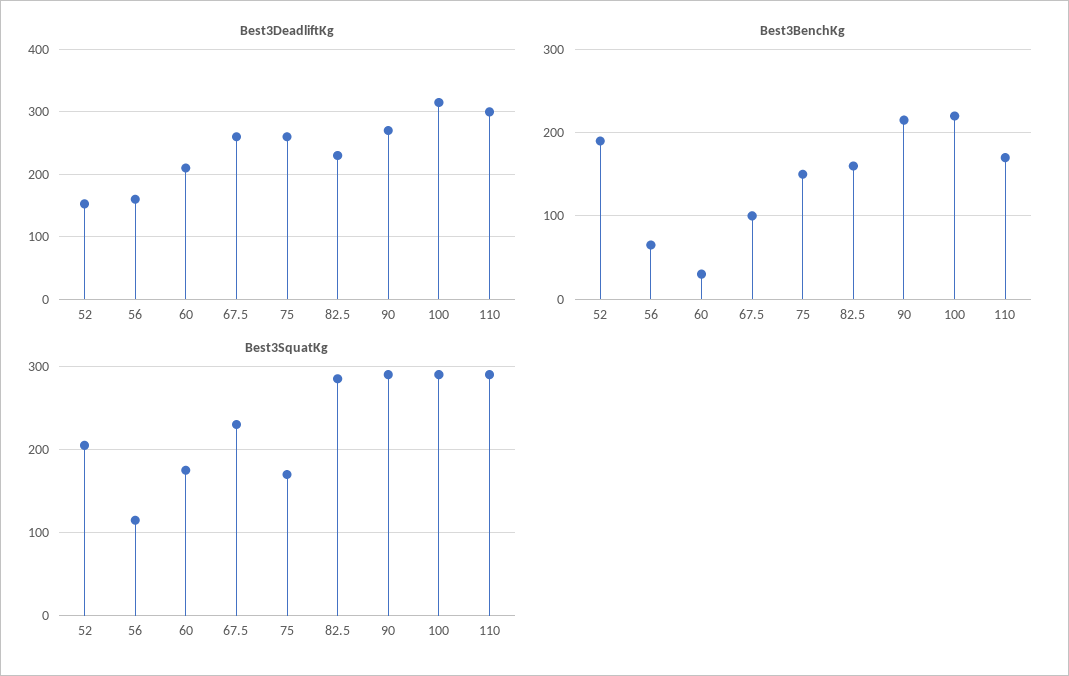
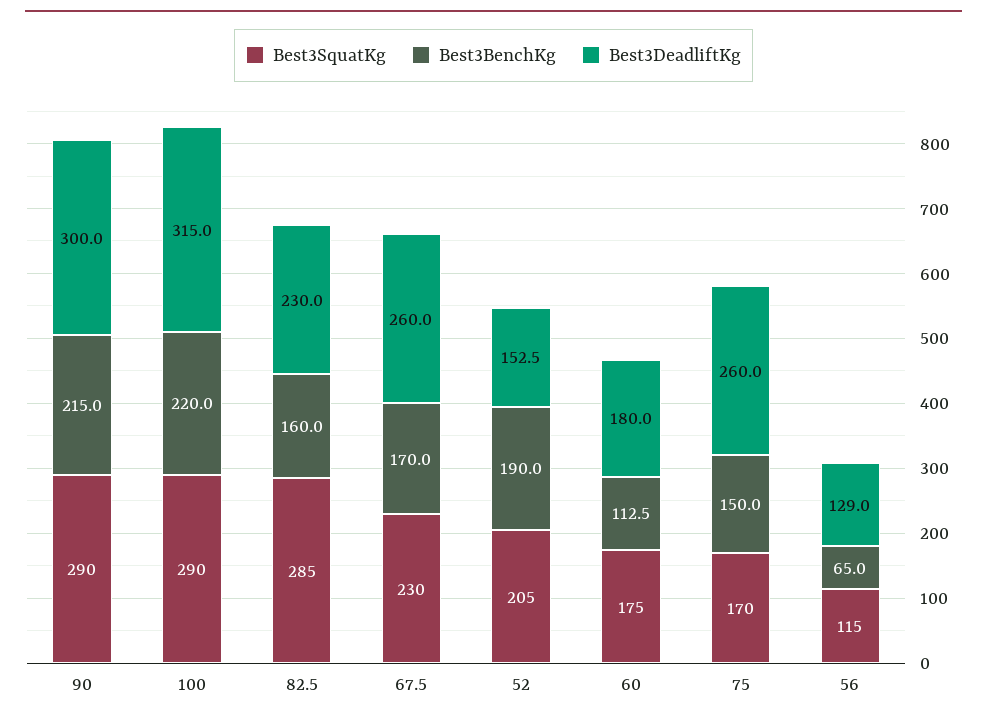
  {
    "Best3DeadliftKg": {
      "52": 152.5,
-     "56": 160,
+     "56": 129,
-     "60": 210,
+     "60": 180,
      "67.5": 260,
      "75": 260,
      "82.5": 230,
-     "90": 270,
+     "90": 300,
-     "100": 315,
+     "100": 315
-     "110": 300
    },
    "Best3BenchKg": {
      "52": 190,
      "56": 65,
-     "60": 30,
+     "60": 112.5,
-     "67.5": 100,
+     "67.5": 170,
      "75": 150,
      "82.5": 160,
      "90": 215,
-     "100": 220,
+     "100": 220
-     "110": 170
    },
    "Best3SquatKg": {
      "52": 205,
      "56": 115,
      "60": 175,
      "67.5": 230,
      "75": 170,
      "82.5": 285,
      "90": 290,
-     "100": 290,
+     "100": 290
-     "110": 290
    }
  }

